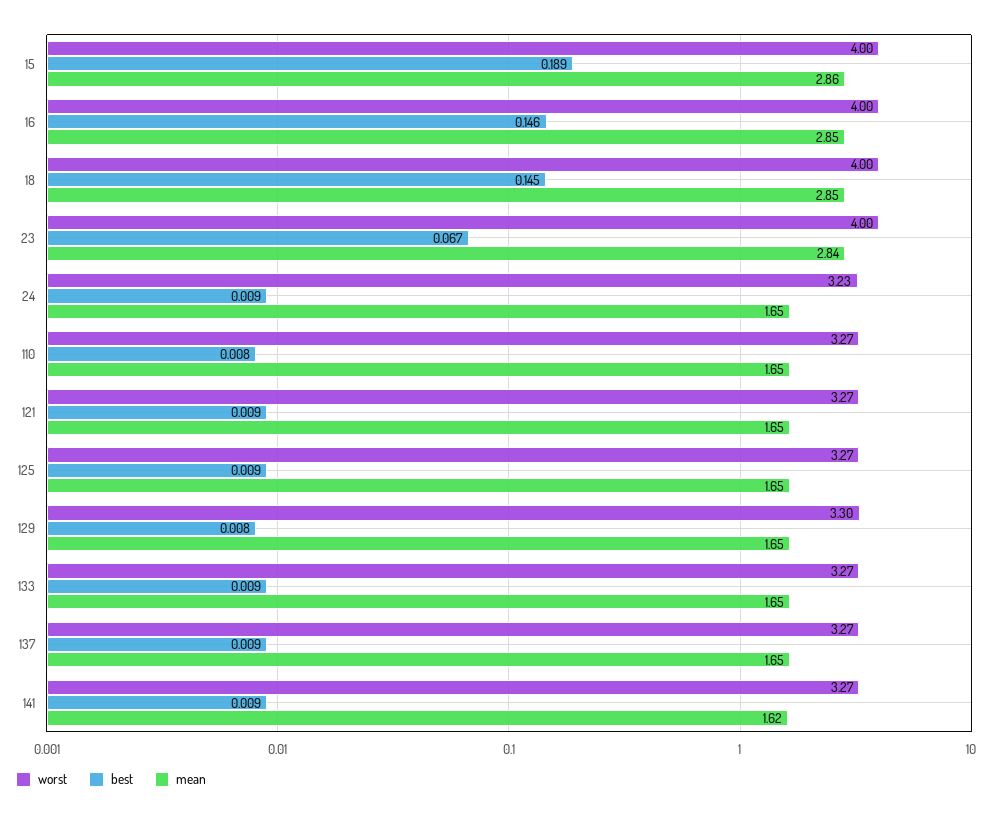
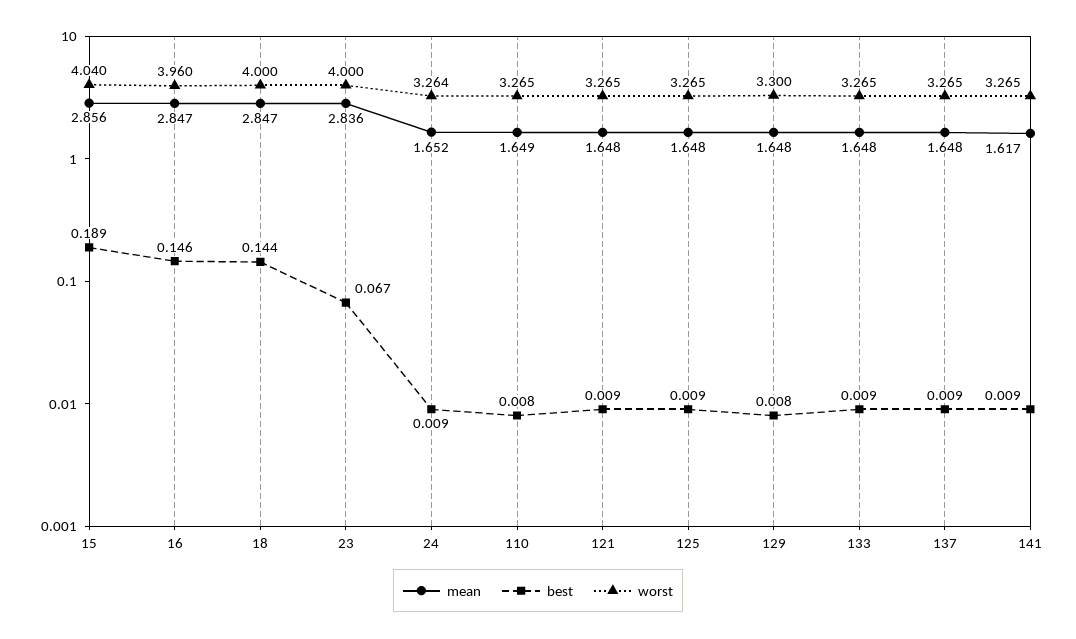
  {
    "worst": {
-     "15": 4,
+     "15": 4.04,
-     "16": 4,
+     "16": 3.96,
      "18": 4,
      "23": 4,
-     "24": 3.23,
+     "24": 3.264,
      "110": 3.265,
      "121": 3.265,
      "125": 3.265,
      "129": 3.3,
      "133": 3.265,
      "137": 3.265,
      "141": 3.265
    },
    "best": {
      "15": 0.189,
      "16": 0.146,
-     "18": 0.145,
+     "18": 0.144,
      "23": 0.067,
      "24": 0.009,
      "110": 0.008,
      "121": 0.009,
      "125": 0.009,
      "129": 0.008,
      "133": 0.009,
      "137": 0.009,
      "141": 0.009
    },
    "mean": {
      "15": 2.856,
      "16": 2.847,
      "18": 2.847,
      "23": 2.836,
      "24": 1.652,
      "110": 1.649,
      "121": 1.648,
      "125": 1.648,
      "129": 1.648,
      "133": 1.648,
      "137": 1.648,
      "141": 1.617
    }
  }

